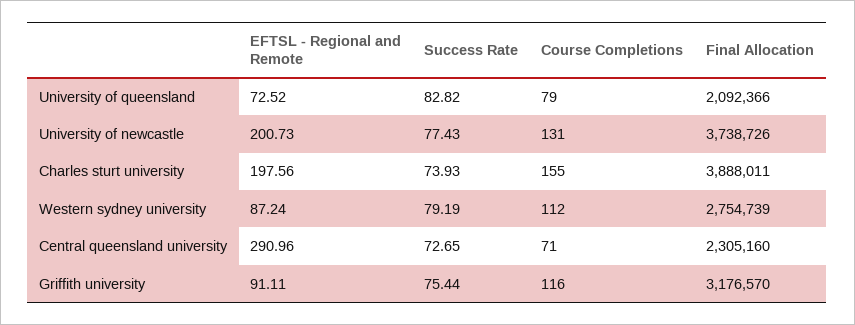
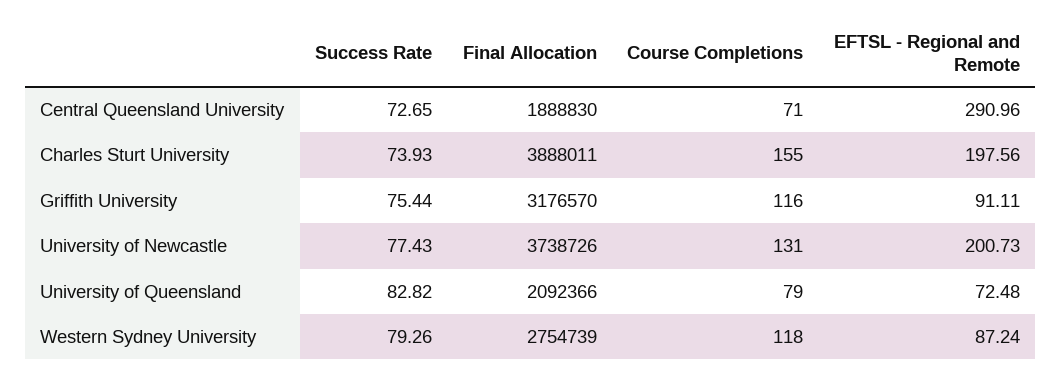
  {
    "EFTSL - Regional and Remote": {
-     "University of queensland": 72.52,
+     "University of queensland": 72.48,
      "University of newcastle": 200.73,
      "Charles sturt university": 197.56,
      "Western sydney university": 87.24,
      "Central queensland university": 290.96,
      "Griffith university": 91.11
    },
    "Success Rate": {
      "University of queensland": 82.82,
      "University of newcastle": 77.43,
      "Charles sturt university": 73.93,
-     "Western sydney university": 79.19,
+     "Western sydney university": 79.26,
      "Central queensland university": 72.65,
      "Griffith university": 75.44
    },
    "Course Completions": {
      "University of queensland": 79,
      "University of newcastle": 131,
      "Charles sturt university": 155,
-     "Western sydney university": 112,
+     "Western sydney university": 118,
      "Central queensland university": 71,
      "Griffith university": 116
    },
    "Final Allocation": {
      "University of queensland": 2092366,
      "University of newcastle": 3738726,
      "Charles sturt university": 3888011,
      "Western sydney university": 2754739,
-     "Central queensland university": 2305160,
+     "Central queensland university": 1888830,
      "Griffith university": 3176570
    }
  }

